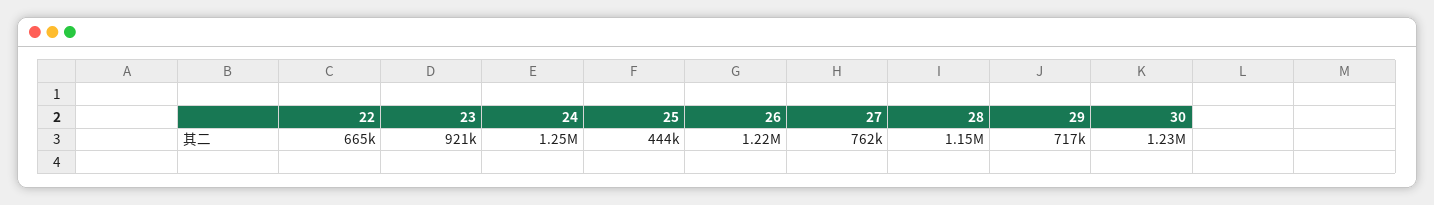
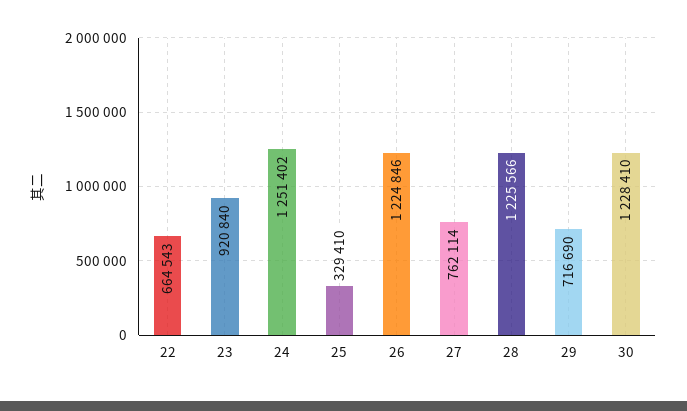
  {
    "22": 664543,
    "23": 920840,
    "24": 1251402,
-   "25": 444000,
+   "25": 329410,
    "26": 1224846,
    "27": 762114,
-   "28": 1150000,
+   "28": 1225566,
    "29": 716690,
    "30": 1228410
  }

